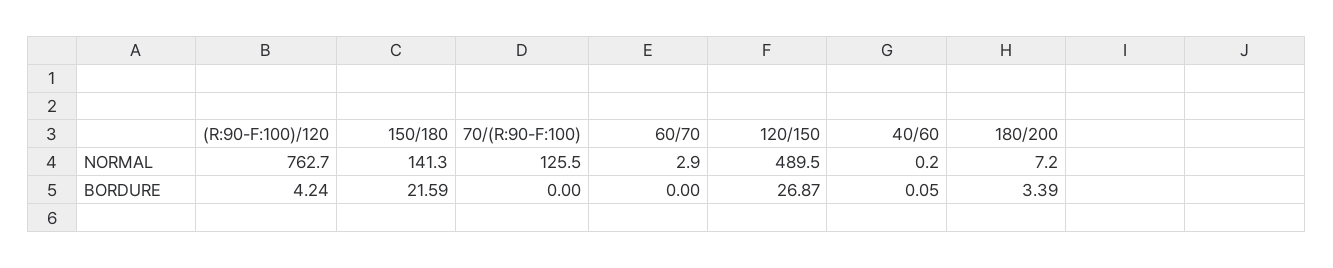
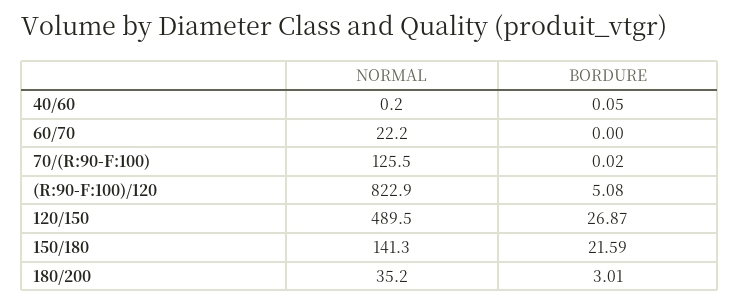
  {
    "(R:90-F:100)/120": {
-     "NORMAL": 762.7,
+     "NORMAL": 822.9,
-     "BORDURE": 4.24
+     "BORDURE": 5.08
    },
    "150/180": {
      "NORMAL": 141.3,
      "BORDURE": 21.59
    },
    "70/(R:90-F:100)": {
      "NORMAL": 125.5,
-     "BORDURE": 0
+     "BORDURE": 0.02
    },
    "60/70": {
-     "NORMAL": 2.9,
+     "NORMAL": 22.2,
      "BORDURE": 0
    },
    "120/150": {
      "NORMAL": 489.5,
      "BORDURE": 26.87
    },
    "40/60": {
      "NORMAL": 0.2,
      "BORDURE": 0.05
    },
    "180/200": {
-     "NORMAL": 7.2,
+     "NORMAL": 35.2,
-     "BORDURE": 3.39
+     "BORDURE": 3.01
    }
  }

